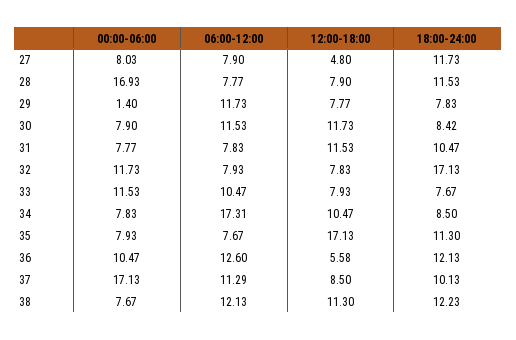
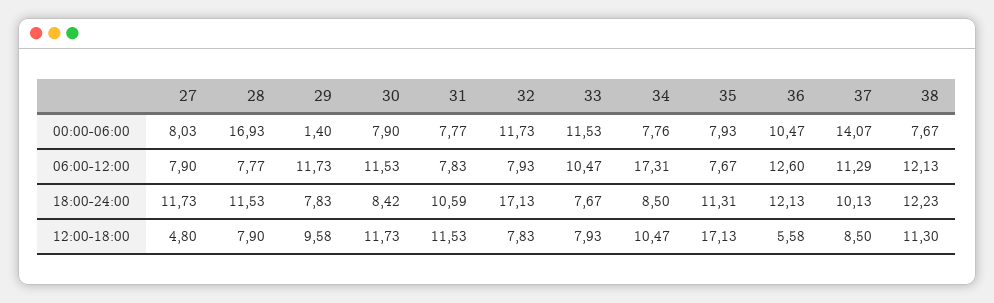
  {
    "00:00-06:00": {
      "27": 8.03,
      "28": 16.93,
      "29": 1.4,
      "30": 7.9,
      "31": 7.77,
      "32": 11.73,
      "33": 11.53,
-     "34": 7.83,
+     "34": 7.76,
      "35": 7.93,
      "36": 10.47,
-     "37": 17.13,
+     "37": 14.07,
      "38": 7.67
    },
    "06:00-12:00": {
      "27": 7.9,
      "28": 7.77,
      "29": 11.73,
      "30": 11.53,
      "31": 7.83,
      "32": 7.93,
      "33": 10.47,
      "34": 17.31,
      "35": 7.67,
      "36": 12.6,
      "37": 11.29,
      "38": 12.13
    },
    "12:00-18:00": {
      "27": 4.8,
      "28": 7.9,
-     "29": 7.77,
+     "29": 9.58,
      "30": 11.73,
      "31": 11.53,
      "32": 7.83,
      "33": 7.93,
      "34": 10.47,
      "35": 17.13,
      "36": 5.58,
      "37": 8.5,
      "38": 11.3
    },
    "18:00-24:00": {
      "27": 11.73,
      "28": 11.53,
      "29": 7.83,
      "30": 8.42,
-     "31": 10.47,
+     "31": 10.59,
      "32": 17.13,
      "33": 7.67,
      "34": 8.5,
-     "35": 11.3,
+     "35": 11.31,
      "36": 12.13,
      "37": 10.13,
      "38": 12.23
    }
  }

